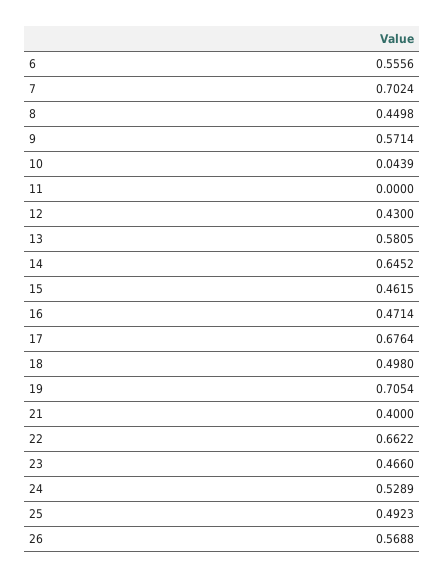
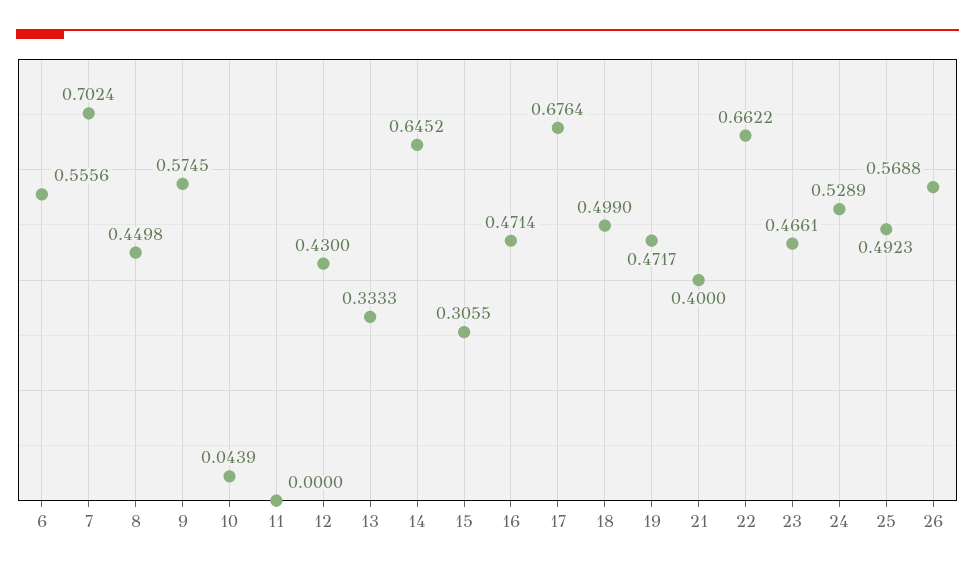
  {
    "6": 0.5556,
    "7": 0.7024,
    "8": 0.4498,
-   "9": 0.5714,
+   "9": 0.5745,
    "10": 0.0439,
    "11": 0,
    "12": 0.43,
-   "13": 0.5805,
+   "13": 0.3333,
    "14": 0.6452,
-   "15": 0.4615,
+   "15": 0.3055,
    "16": 0.4714,
    "17": 0.6764,
-   "18": 0.498,
+   "18": 0.499,
-   "19": 0.7054,
+   "19": 0.4717,
    "21": 0.4,
    "22": 0.6622,
-   "23": 0.466,
+   "23": 0.4661,
    "24": 0.5289,
    "25": 0.4923,
    "26": 0.5688
  }

